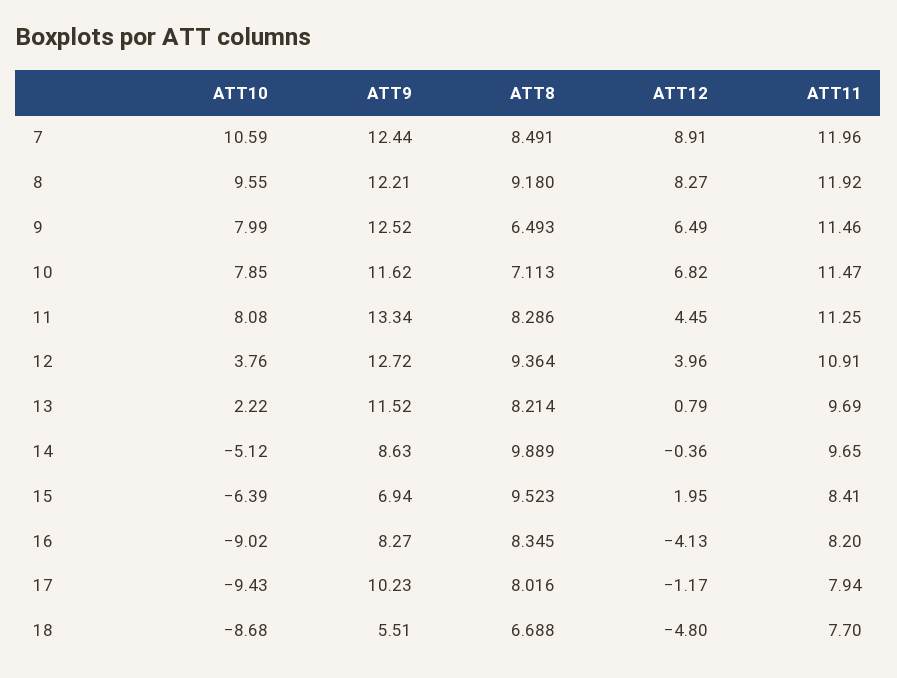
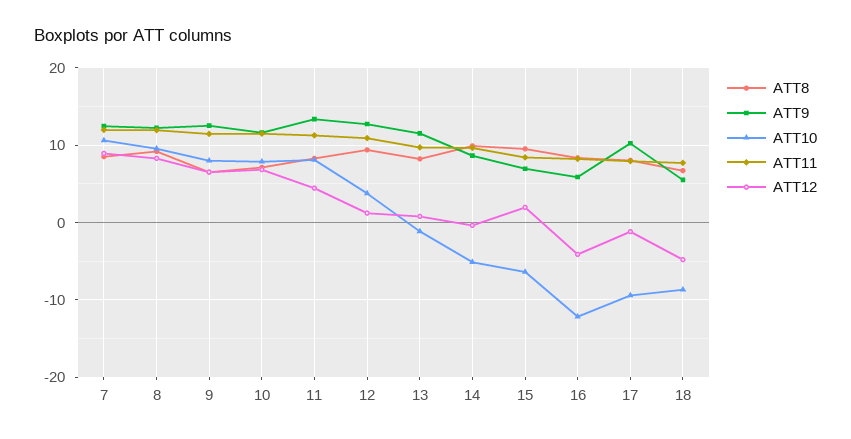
  {
    "ATT10": {
      "7": 10.59,
      "8": 9.55,
      "9": 7.99,
      "10": 7.85,
      "11": 8.08,
      "12": 3.76,
-     "13": 2.22,
+     "13": -1,
      "14": -5.12,
      "15": -6.39,
-     "16": -9.02,
+     "16": -12,
      "17": -9.43,
      "18": -8.68
    },
    "ATT9": {
      "7": 12.44,
      "8": 12.21,
      "9": 12.52,
      "10": 11.62,
      "11": 13.34,
      "12": 12.72,
      "13": 11.52,
      "14": 8.63,
      "15": 6.94,
-     "16": 8.27,
+     "16": 6,
      "17": 10.23,
      "18": 5.51
    },
    "ATT8": {
      "7": 8.491,
      "8": 9.18,
      "9": 6.493,
      "10": 7.113,
      "11": 8.286,
      "12": 9.364,
      "13": 8.214,
      "14": 9.889,
      "15": 9.523,
      "16": 8.345,
      "17": 8.016,
      "18": 6.688
    },
    "ATT12": {
      "7": 8.91,
      "8": 8.27,
      "9": 6.49,
      "10": 6.82,
      "11": 4.45,
-     "12": 3.96,
+     "12": 1,
      "13": 0.79,
      "14": -0.36,
      "15": 1.95,
      "16": -4.13,
      "17": -1.17,
      "18": -4.8
    },
    "ATT11": {
      "7": 11.96,
      "8": 11.92,
      "9": 11.46,
      "10": 11.47,
      "11": 11.25,
      "12": 10.91,
      "13": 9.69,
      "14": 9.65,
      "15": 8.41,
      "16": 8.2,
      "17": 7.94,
      "18": 7.7
    }
  }

